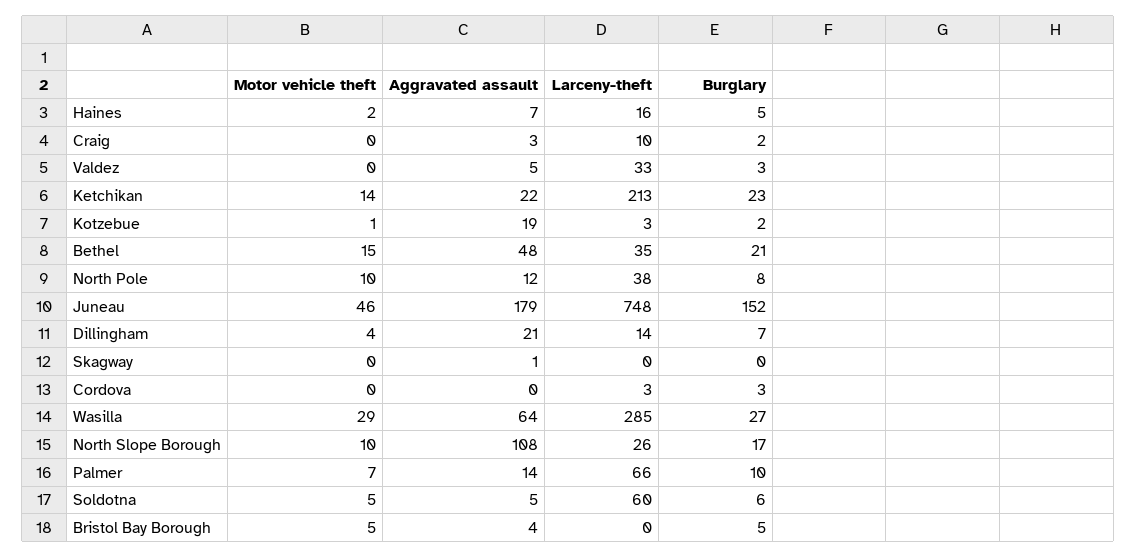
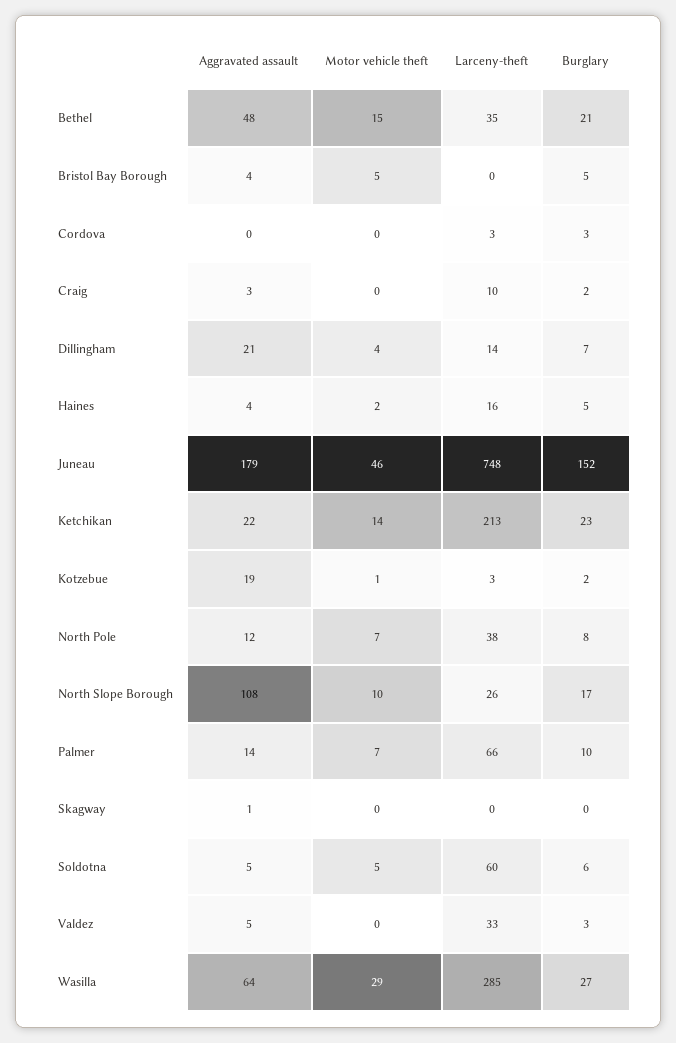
  {
    "Motor vehicle theft": {
      "Haines": 2,
      "Craig": 0,
      "Valdez": 0,
      "Ketchikan": 14,
      "Kotzebue": 1,
      "Bethel": 15,
-     "North Pole": 10,
+     "North Pole": 7,
      "Juneau": 46,
      "Dillingham": 4,
      "Skagway": 0,
      "Cordova": 0,
      "Wasilla": 29,
      "North Slope Borough": 10,
      "Palmer": 7,
      "Soldotna": 5,
      "Bristol Bay Borough": 5
    },
    "Aggravated assault": {
-     "Haines": 7,
+     "Haines": 4,
      "Craig": 3,
      "Valdez": 5,
      "Ketchikan": 22,
      "Kotzebue": 19,
      "Bethel": 48,
      "North Pole": 12,
      "Juneau": 179,
      "Dillingham": 21,
      "Skagway": 1,
      "Cordova": 0,
      "Wasilla": 64,
      "North Slope Borough": 108,
      "Palmer": 14,
      "Soldotna": 5,
      "Bristol Bay Borough": 4
    },
    "Larceny-theft": {
      "Haines": 16,
      "Craig": 10,
      "Valdez": 33,
      "Ketchikan": 213,
      "Kotzebue": 3,
      "Bethel": 35,
      "North Pole": 38,
      "Juneau": 748,
      "Dillingham": 14,
      "Skagway": 0,
      "Cordova": 3,
      "Wasilla": 285,
      "North Slope Borough": 26,
      "Palmer": 66,
      "Soldotna": 60,
      "Bristol Bay Borough": 0
    },
    "Burglary": {
      "Haines": 5,
      "Craig": 2,
      "Valdez": 3,
      "Ketchikan": 23,
      "Kotzebue": 2,
      "Bethel": 21,
      "North Pole": 8,
      "Juneau": 152,
      "Dillingham": 7,
      "Skagway": 0,
      "Cordova": 3,
      "Wasilla": 27,
      "North Slope Borough": 17,
      "Palmer": 10,
      "Soldotna": 6,
      "Bristol Bay Borough": 5
    }
  }

